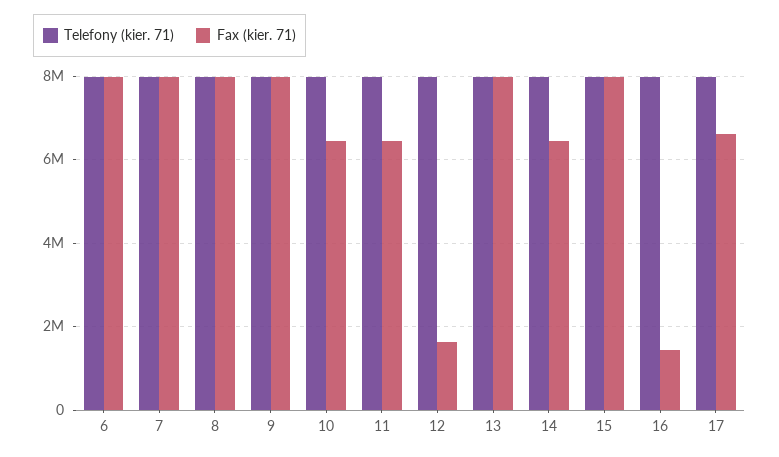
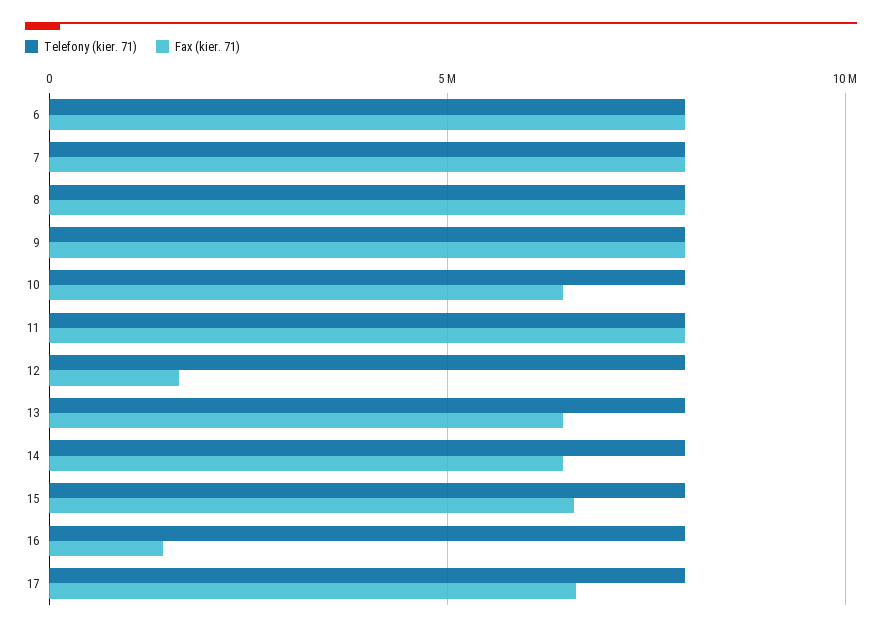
  {
    "Telefony (kier. 71)": {
      "6": 8000000,
      "7": 8000000,
      "8": 8000000,
      "9": 8000000,
      "10": 8000000,
      "11": 8000000,
      "12": 8000000,
      "13": 8000000,
      "14": 8000000,
      "15": 8000000,
      "16": 8000000,
      "17": 8000000
    },
    "Fax (kier. 71)": {
      "6": 8000000,
      "7": 8000000,
      "8": 8000000,
      "9": 8000000,
      "10": 6400000,
-     "11": 6400000,
+     "11": 8000000,
      "12": 1600000,
-     "13": 8000000,
+     "13": 6500000,
      "14": 6400000,
-     "15": 8000000,
+     "15": 6500000,
      "16": 1400000,
      "17": 6600000
    }
  }

